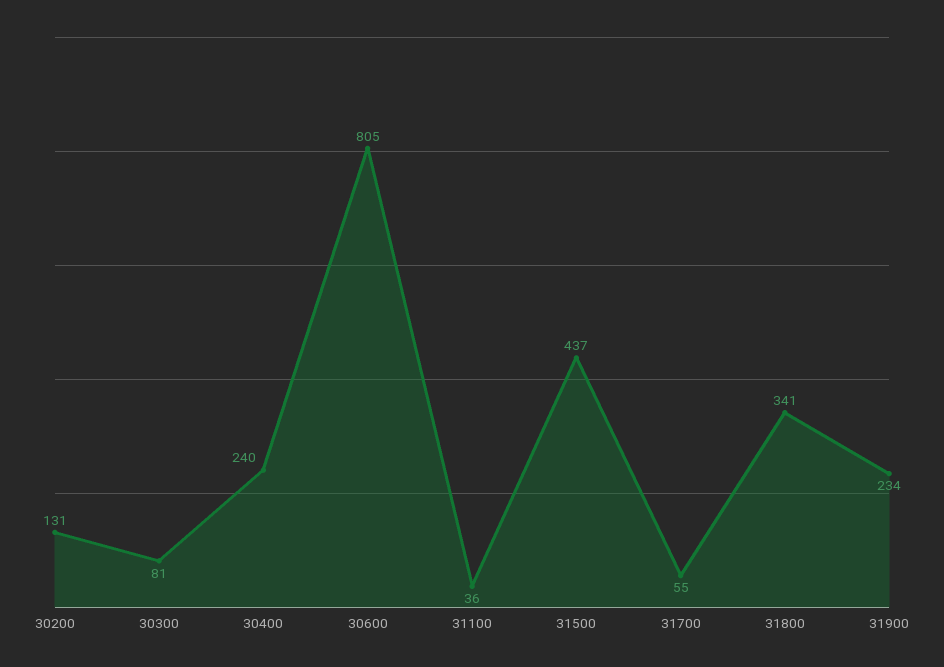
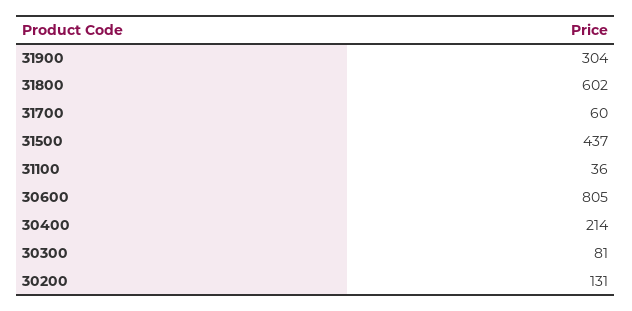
  {
    "30200": 131,
    "30300": 81,
-   "30400": 240,
+   "30400": 214,
    "30600": 805,
    "31100": 36,
    "31500": 437,
-   "31700": 55,
+   "31700": 60,
-   "31800": 341,
+   "31800": 602,
-   "31900": 234
+   "31900": 304
  }

